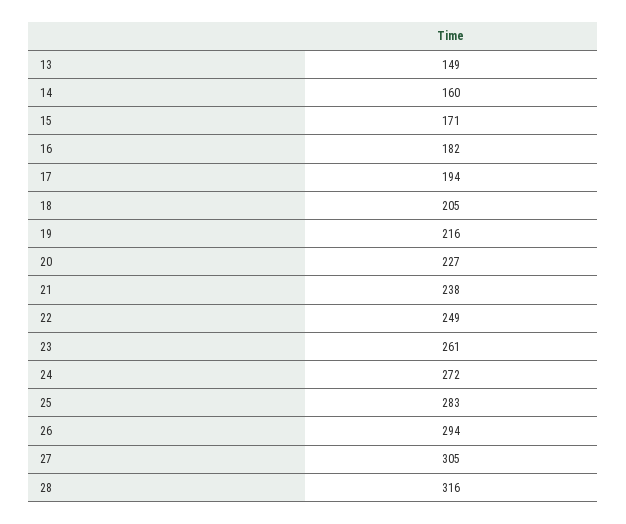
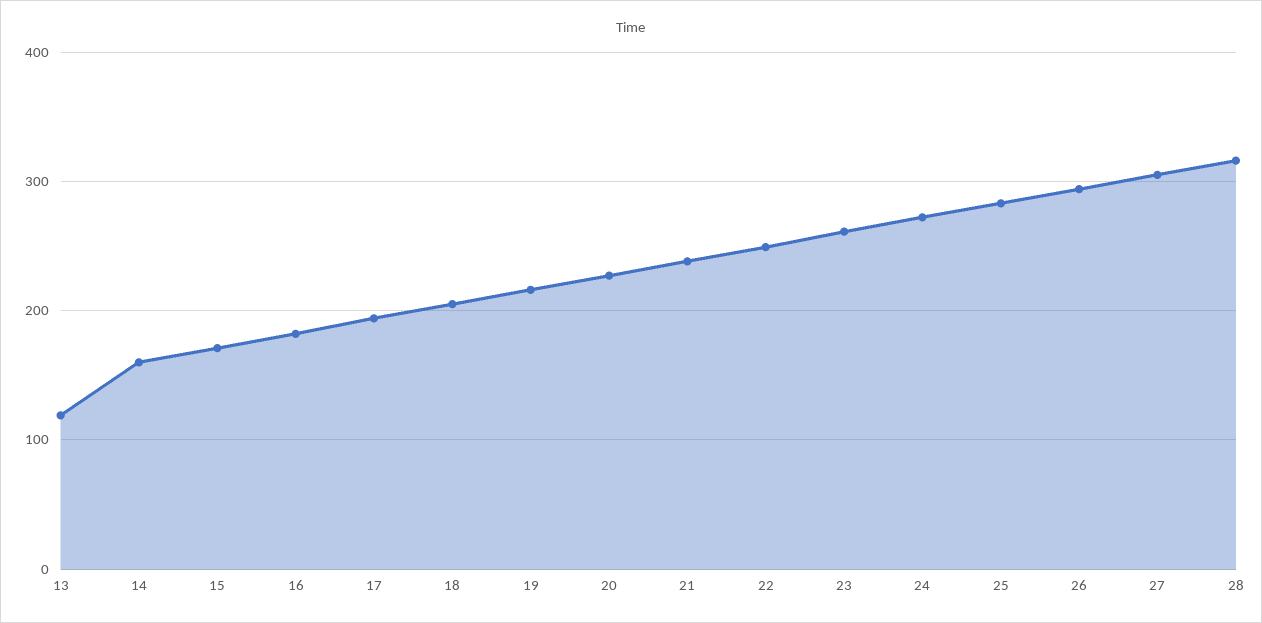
  {
-   "13": 149,
+   "13": 120,
    "14": 160,
    "15": 171,
    "16": 182,
    "17": 194,
    "18": 205,
    "19": 216,
    "20": 227,
    "21": 238,
    "22": 249,
    "23": 261,
    "24": 272,
    "25": 283,
    "26": 294,
    "27": 305,
    "28": 316
  }

